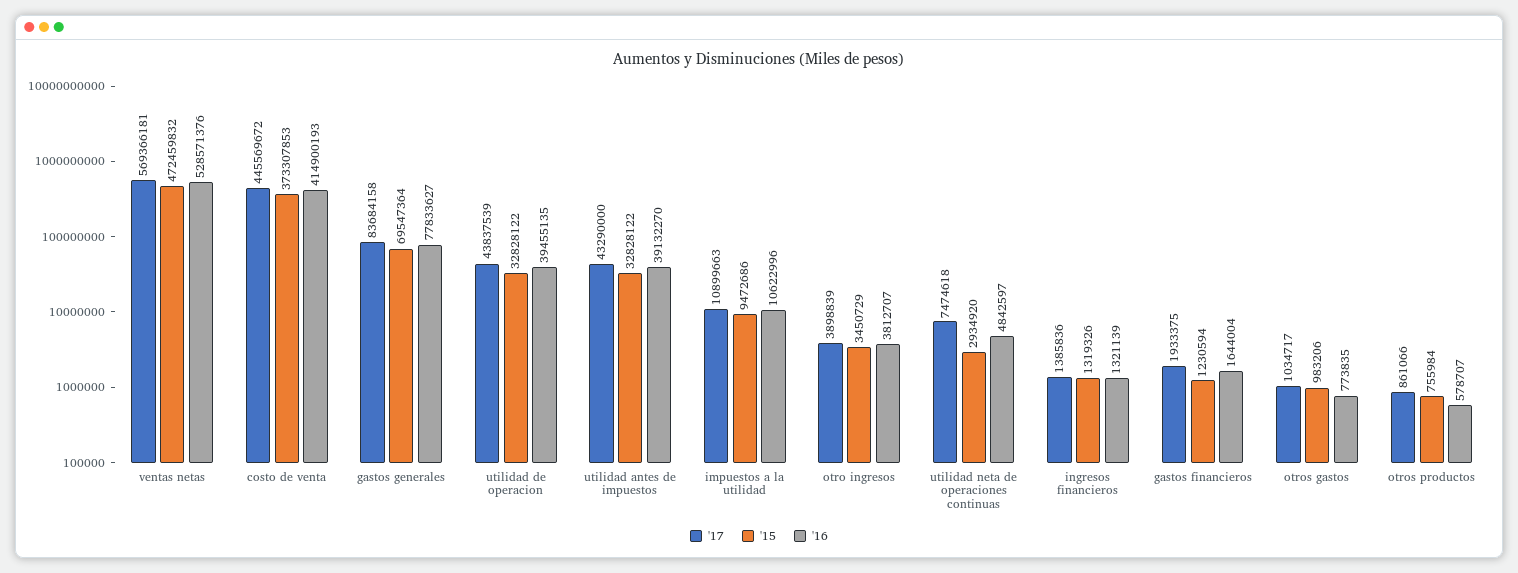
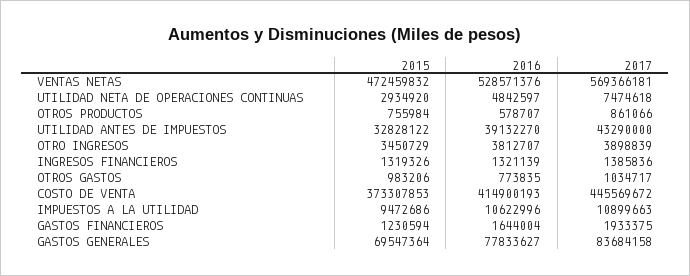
  {
    "'17": {
      "ventas netas": 569366181,
      "costo de venta": 445569672,
      "gastos generales": 83684158,
-     "utilidad de operacion": 43837539,
      "utilidad antes de impuestos": 43290000,
      "impuestos a la utilidad": 10899663,
      "otro ingresos": 3898839,
      "utilidad neta de operaciones continuas": 7474618,
      "ingresos financieros": 1385836,
      "gastos financieros": 1933375,
      "otros gastos": 1034717,
      "otros productos": 861066
    },
    "'15": {
      "ventas netas": 472459832,
      "costo de venta": 373307853,
      "gastos generales": 69547364,
-     "utilidad de operacion": 32828122,
      "utilidad antes de impuestos": 32828122,
      "impuestos a la utilidad": 9472686,
      "otro ingresos": 3450729,
      "utilidad neta de operaciones continuas": 2934920,
      "ingresos financieros": 1319326,
      "gastos financieros": 1230594,
      "otros gastos": 983206,
      "otros productos": 755984
    },
    "'16": {
      "ventas netas": 528571376,
      "costo de venta": 414900193,
      "gastos generales": 77833627,
-     "utilidad de operacion": 39455135,
      "utilidad antes de impuestos": 39132270,
      "impuestos a la utilidad": 10622996,
      "otro ingresos": 3812707,
      "utilidad neta de operaciones continuas": 4842597,
      "ingresos financieros": 1321139,
      "gastos financieros": 1644004,
      "otros gastos": 773835,
      "otros productos": 578707
    }
  }

